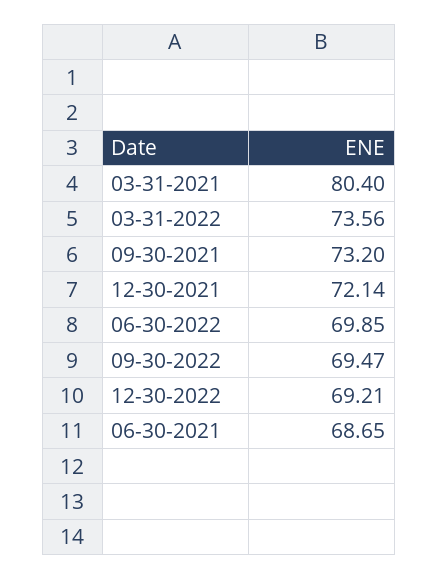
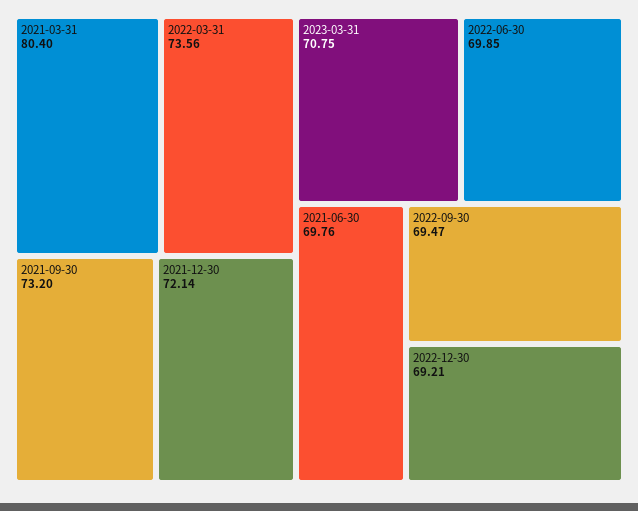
  {
    "03-31-2021": 80.4,
    "03-31-2022": 73.56,
    "09-30-2021": 73.2,
    "12-30-2021": 72.14,
    "06-30-2022": 69.85,
    "09-30-2022": 69.47,
    "12-30-2022": 69.21,
-   "06-30-2021": 68.65
+   "06-30-2021": 69.76,
+   "2023-03-31": 70.75
  }

